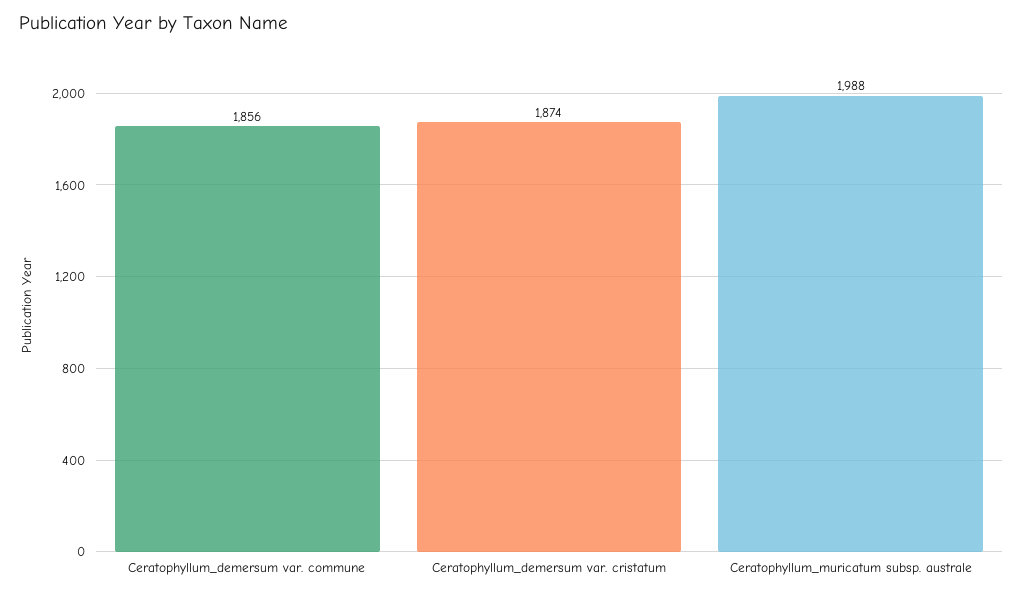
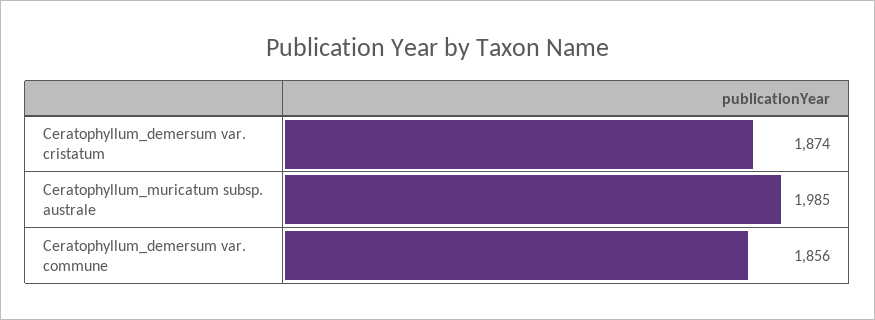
  {
    "Ceratophyllum_demersum var. commune": 1856,
    "Ceratophyllum_demersum var. cristatum": 1874,
-   "Ceratophyllum_muricatum subsp. australe": 1988
+   "Ceratophyllum_muricatum subsp. australe": 1985
  }

